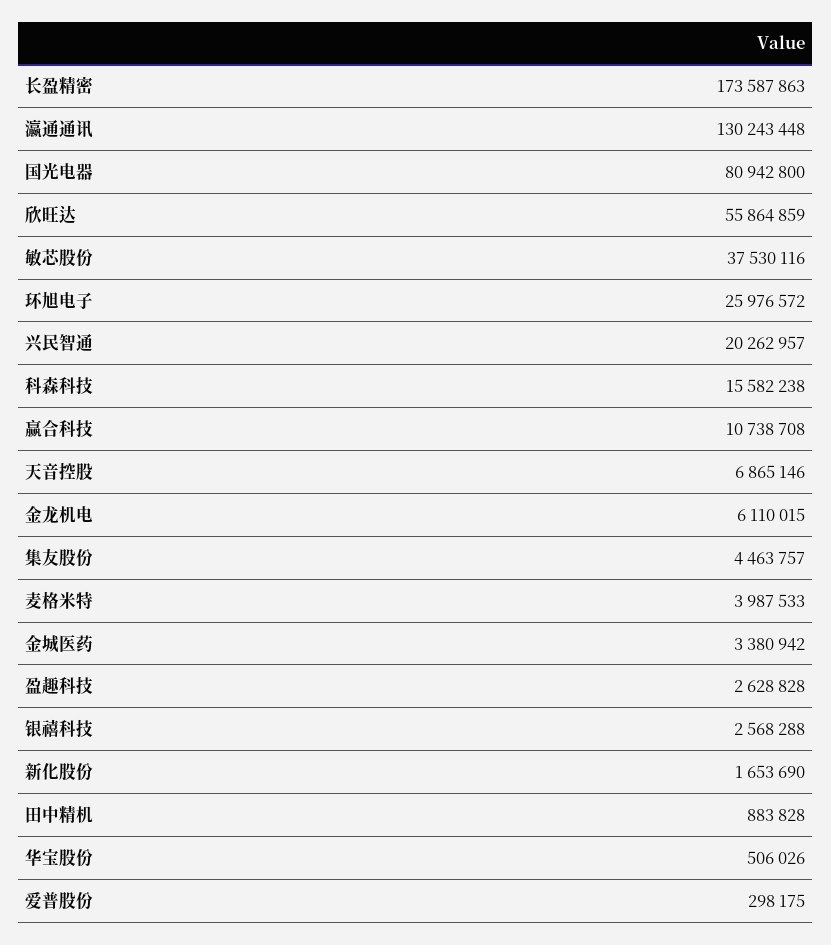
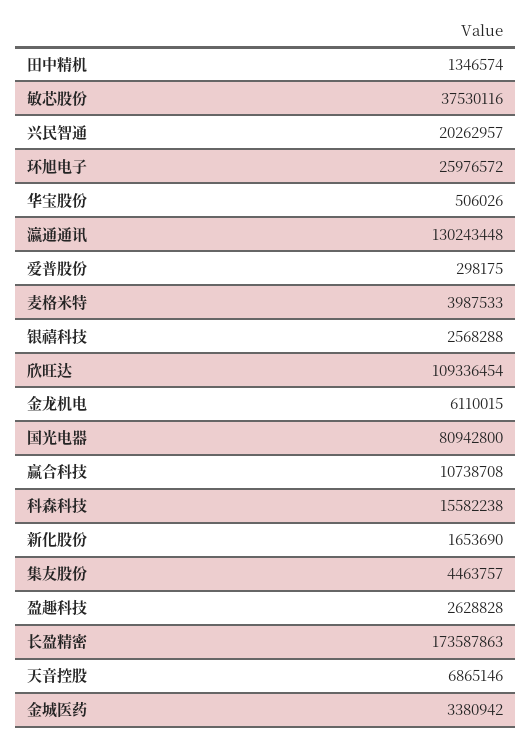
  {
    "长盈精密": 173587863,
    "瀛通通讯": 130243448,
    "国光电器": 80942800,
-   "欣旺达": 55864859,
+   "欣旺达": 109336454,
    "敏芯股份": 37530116,
    "环旭电子": 25976572,
    "兴民智通": 20262957,
    "科森科技": 15582238,
    "赢合科技": 10738708,
    "天音控股": 6865146,
    "金龙机电": 6110015,
    "集友股份": 4463757,
    "麦格米特": 3987533,
    "金城医药": 3380942,
    "盈趣科技": 2628828,
    "银禧科技": 2568288,
    "新化股份": 1653690,
-   "田中精机": 883828,
+   "田中精机": 1346574,
    "华宝股份": 506026,
    "爱普股份": 298175
  }

